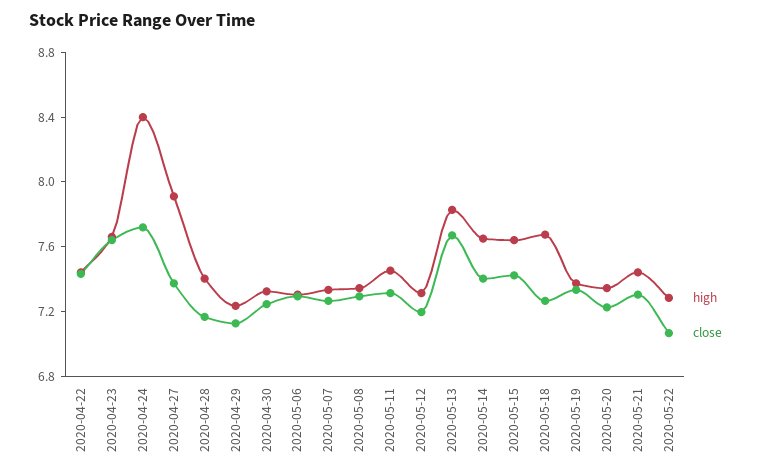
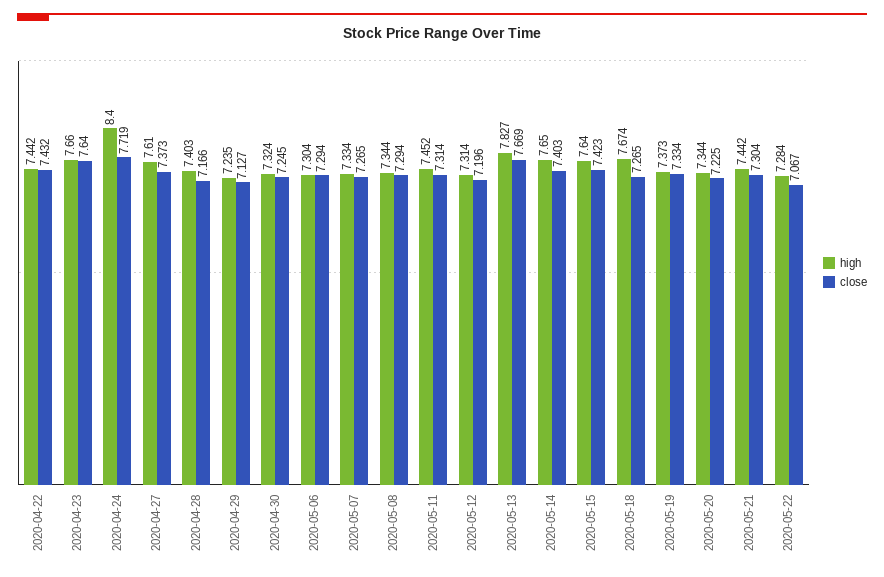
  {
    "high": {
      "2020-04-22": 7.442,
      "2020-04-23": 7.66,
      "2020-04-24": 8.4,
-     "2020-04-27": 7.9,
+     "2020-04-27": 7.61,
      "2020-04-28": 7.403,
      "2020-04-29": 7.235,
      "2020-04-30": 7.324,
      "2020-05-06": 7.304,
      "2020-05-07": 7.334,
      "2020-05-08": 7.344,
      "2020-05-11": 7.452,
      "2020-05-12": 7.314,
      "2020-05-13": 7.827,
      "2020-05-14": 7.65,
      "2020-05-15": 7.64,
      "2020-05-18": 7.674,
      "2020-05-19": 7.373,
      "2020-05-20": 7.344,
      "2020-05-21": 7.442,
      "2020-05-22": 7.284
    },
    "close": {
      "2020-04-22": 7.432,
      "2020-04-23": 7.64,
      "2020-04-24": 7.719,
      "2020-04-27": 7.373,
      "2020-04-28": 7.166,
      "2020-04-29": 7.127,
      "2020-04-30": 7.245,
      "2020-05-06": 7.294,
      "2020-05-07": 7.265,
      "2020-05-08": 7.294,
      "2020-05-11": 7.314,
      "2020-05-12": 7.196,
      "2020-05-13": 7.669,
      "2020-05-14": 7.403,
      "2020-05-15": 7.423,
      "2020-05-18": 7.265,
      "2020-05-19": 7.334,
      "2020-05-20": 7.225,
      "2020-05-21": 7.304,
      "2020-05-22": 7.067
    }
  }

